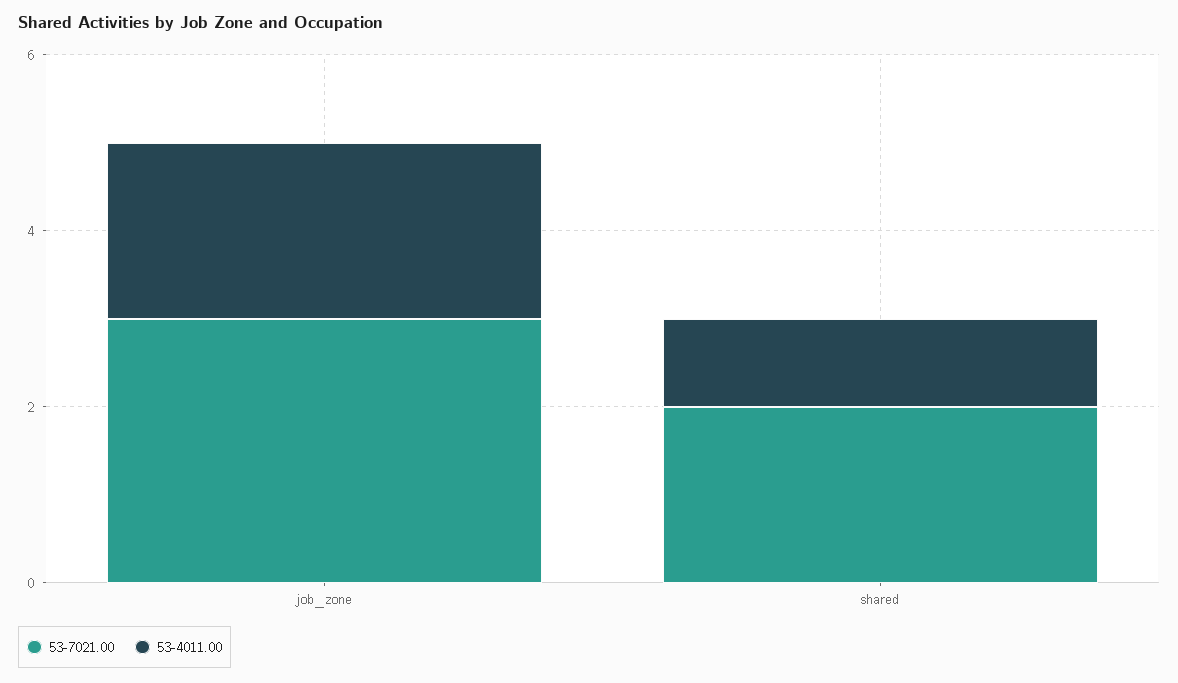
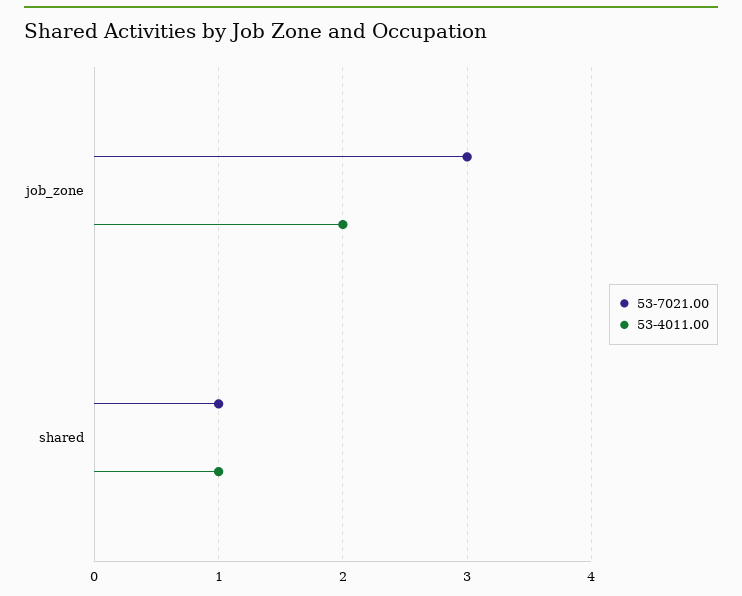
  {
    "53-7021.00": {
      "job_zone": 3,
-     "shared": 2
+     "shared": 1
    },
    "53-4011.00": {
      "job_zone": 2,
      "shared": 1
    }
  }

